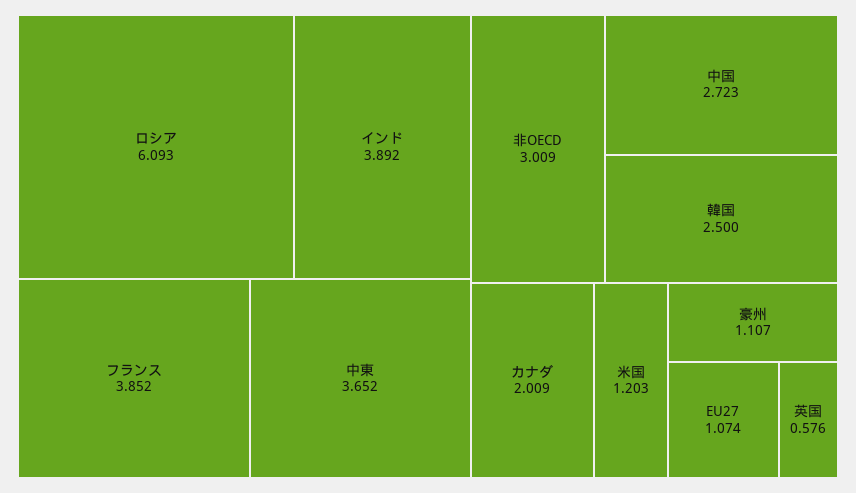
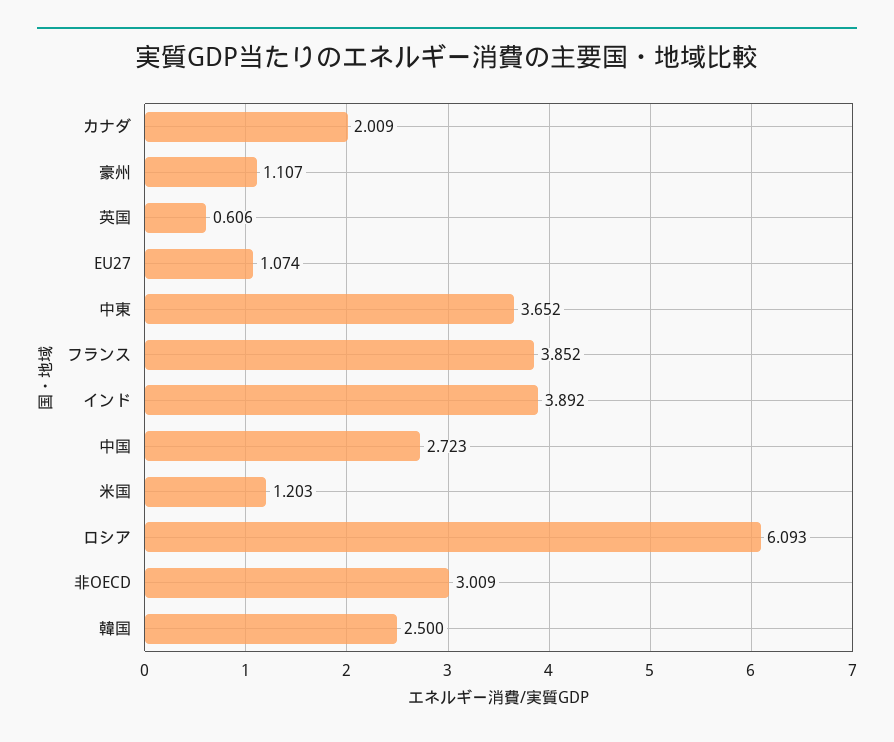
  {
    "ロシア": 6.093,
    "インド": 3.892,
    "フランス": 3.852,
    "中東": 3.652,
    "非OECD": 3.009,
    "中国": 2.723,
    "韓国": 2.5,
    "カナダ": 2.009,
    "米国": 1.203,
    "豪州": 1.107,
    "EU27": 1.074,
-   "英国": 0.576
+   "英国": 0.606
  }

